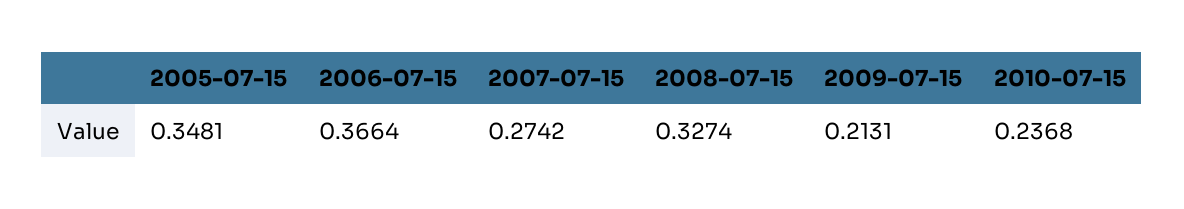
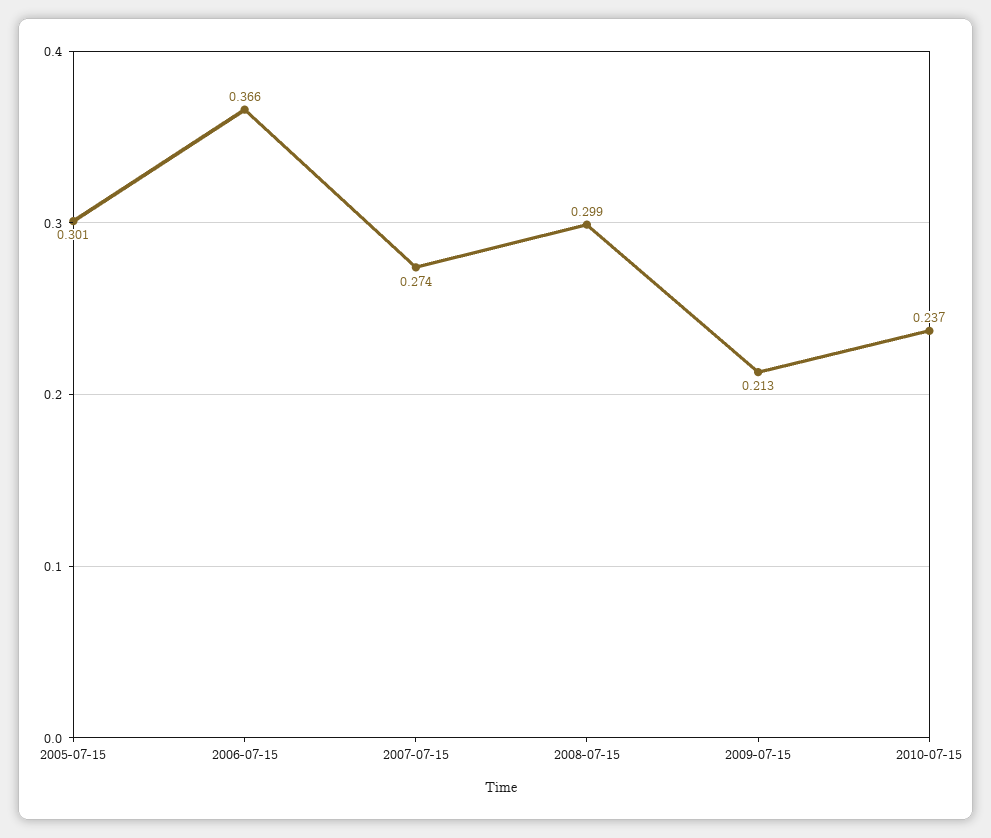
  {
-   "2005-07-15": 0.3481,
+   "2005-07-15": 0.301,
    "2006-07-15": 0.3664,
    "2007-07-15": 0.2742,
-   "2008-07-15": 0.3274,
+   "2008-07-15": 0.299,
    "2009-07-15": 0.2131,
    "2010-07-15": 0.2368
  }

